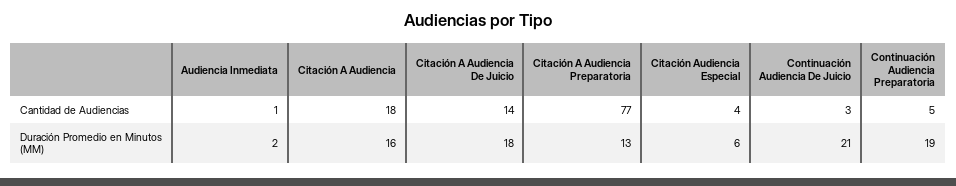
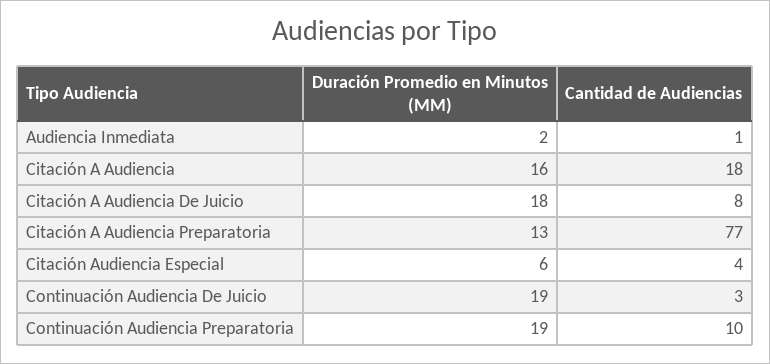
  {
    "Audiencia Inmediata": {
      "Cantidad de Audiencias": 1,
      "Duración Promedio en Minutos (MM)": 2
    },
    "Citación A Audiencia": {
      "Cantidad de Audiencias": 18,
      "Duración Promedio en Minutos (MM)": 16
    },
    "Citación A Audiencia De Juicio": {
-     "Cantidad de Audiencias": 14,
+     "Cantidad de Audiencias": 8,
      "Duración Promedio en Minutos (MM)": 18
    },
    "Citación A Audiencia Preparatoria": {
      "Cantidad de Audiencias": 77,
      "Duración Promedio en Minutos (MM)": 13
    },
    "Citación Audiencia Especial": {
      "Cantidad de Audiencias": 4,
      "Duración Promedio en Minutos (MM)": 6
    },
    "Continuación Audiencia De Juicio": {
      "Cantidad de Audiencias": 3,
-     "Duración Promedio en Minutos (MM)": 21
+     "Duración Promedio en Minutos (MM)": 19
    },
    "Continuación Audiencia Preparatoria": {
-     "Cantidad de Audiencias": 5,
+     "Cantidad de Audiencias": 10,
      "Duración Promedio en Minutos (MM)": 19
    }
  }

